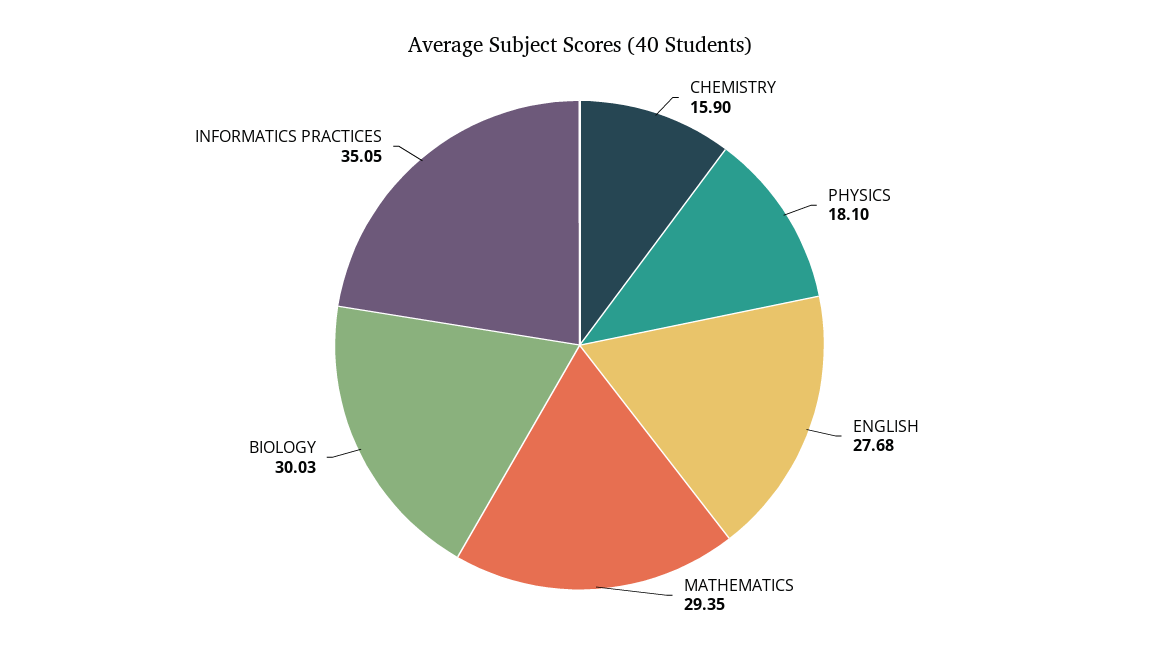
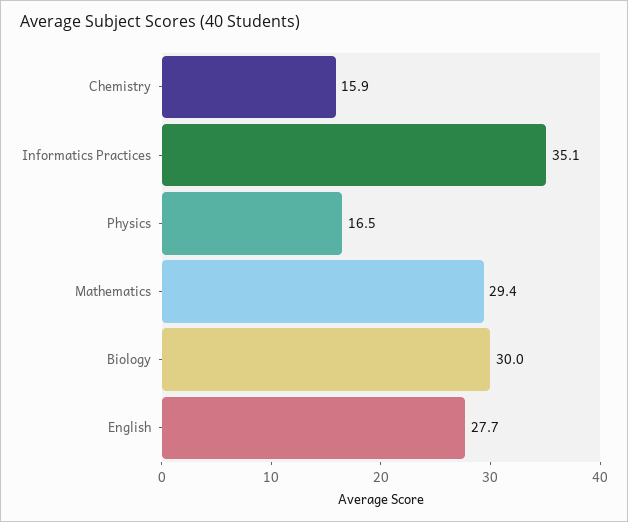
  {
    "CHEMISTRY": 15.9,
-   "PHYSICS": 18.1,
+   "PHYSICS": 16.5,
    "ENGLISH": 27.68,
    "MATHEMATICS": 29.35,
    "BIOLOGY": 30.03,
    "INFORMATICS PRACTICES": 35.05
  }

